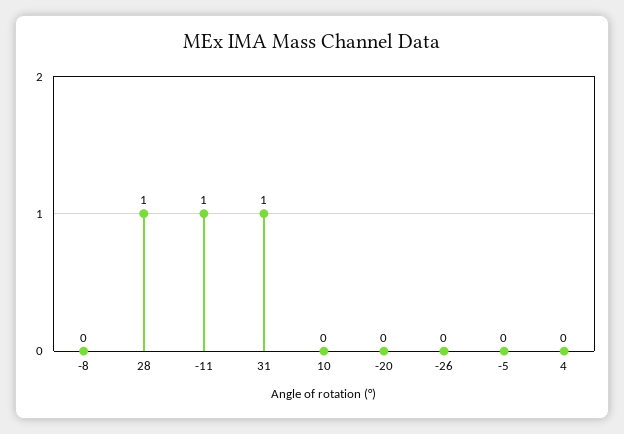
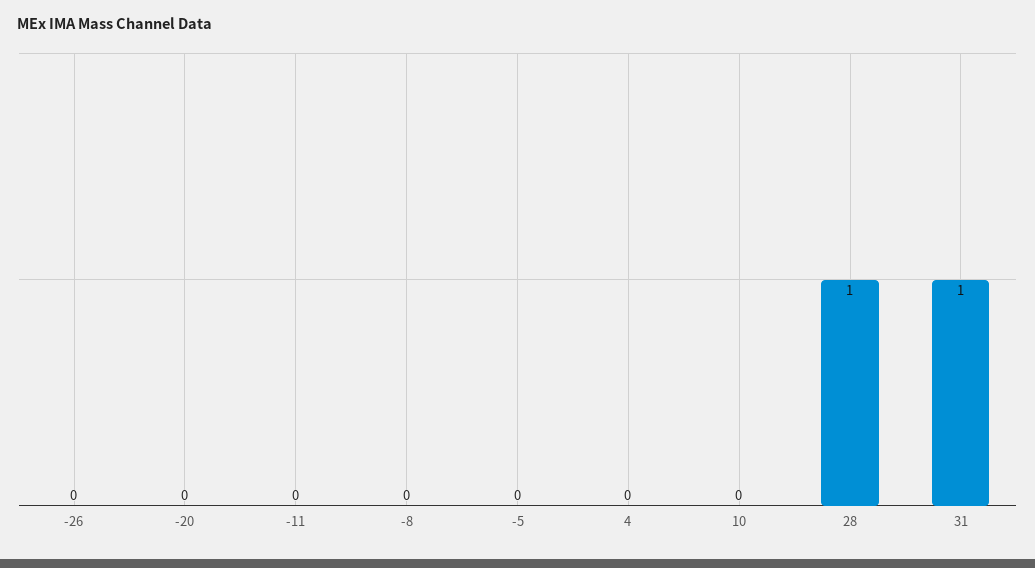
  {
    "-8": 0,
    "28": 1,
-   "-11": 1,
+   "-11": 0,
    "31": 1,
    "10": 0,
    "-20": 0,
    "-26": 0,
    "-5": 0,
    "4": 0
  }

